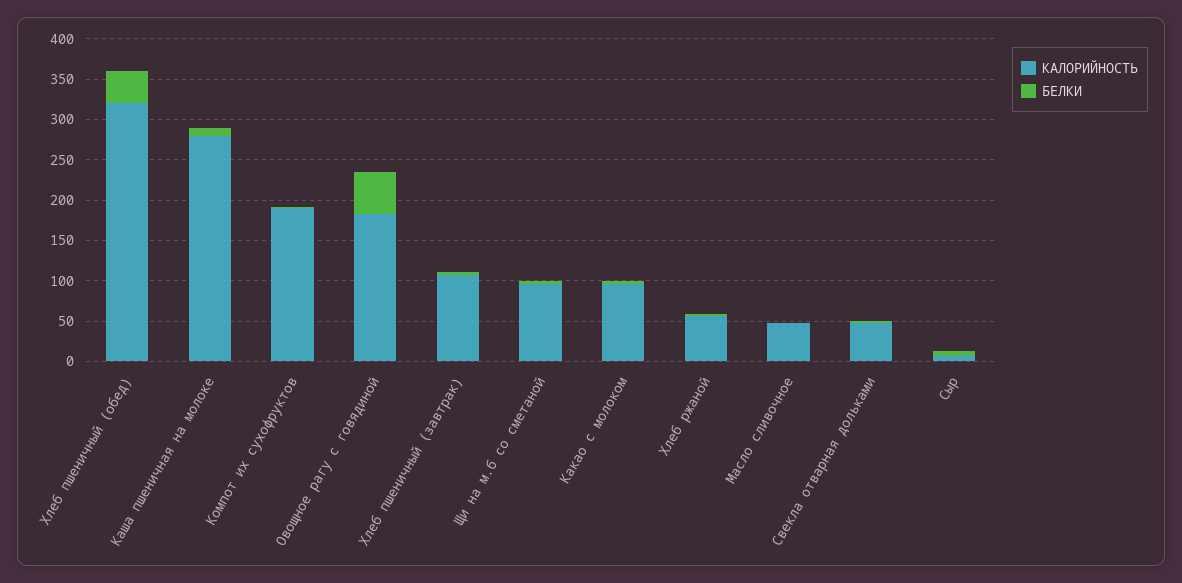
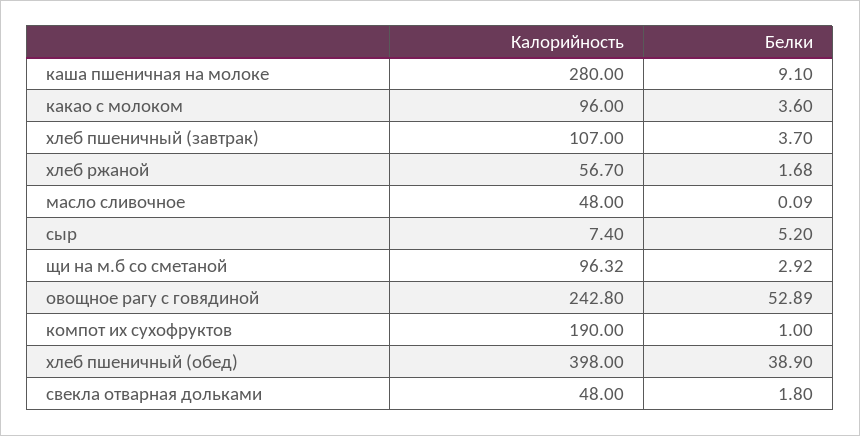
  {
    "КАЛОРИЙНОСТЬ": {
-     "Хлеб пшеничный (обед)": 320,
+     "Хлеб пшеничный (обед)": 398,
      "Каша пшеничная на молоке": 280,
      "Компот их сухофруктов": 190,
-     "Овощное рагу с говядиной": 180,
+     "Овощное рагу с говядиной": 242.8,
      "Хлеб пшеничный (завтрак)": 107,
      "Щи на м.б со сметаной": 96.32,
      "Какао с молоком": 96,
      "Хлеб ржаной": 56.7,
      "Масло сливочное": 48,
      "Свекла отварная дольками": 48,
      "Сыр": 7.4
    },
    "БЕЛКИ": {
      "Хлеб пшеничный (обед)": 38.9,
      "Каша пшеничная на молоке": 9.1,
      "Компот их сухофруктов": 1,
      "Овощное рагу с говядиной": 52.89,
      "Хлеб пшеничный (завтрак)": 3.7,
      "Щи на м.б со сметаной": 2.92,
      "Какао с молоком": 3.6,
      "Хлеб ржаной": 1.68,
      "Масло сливочное": 0.09,
      "Свекла отварная дольками": 1.8,
      "Сыр": 5.2
    }
  }

